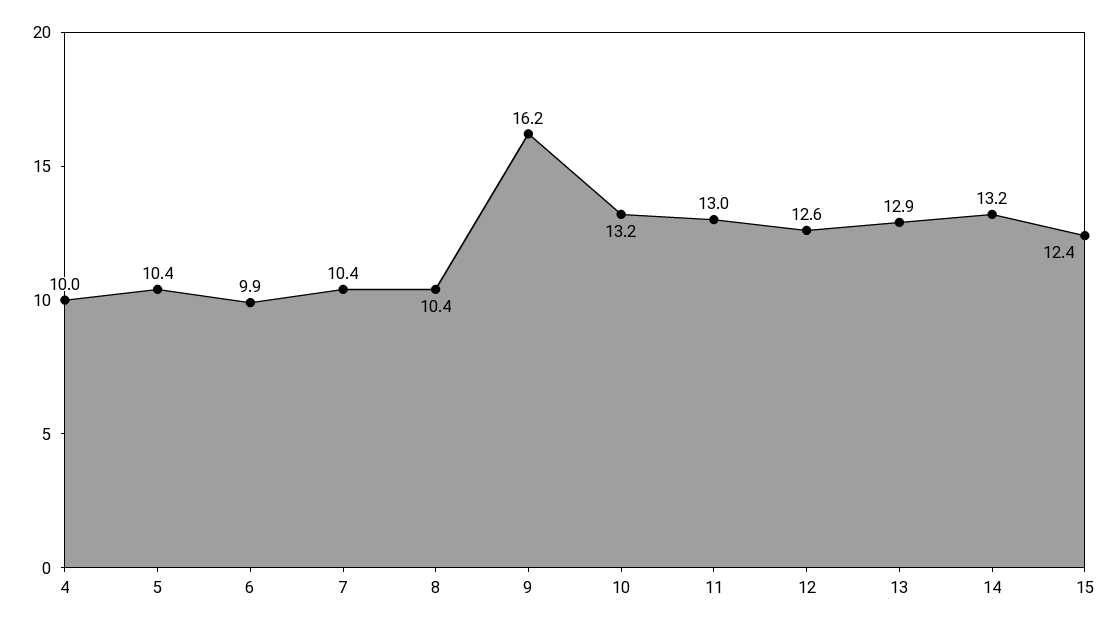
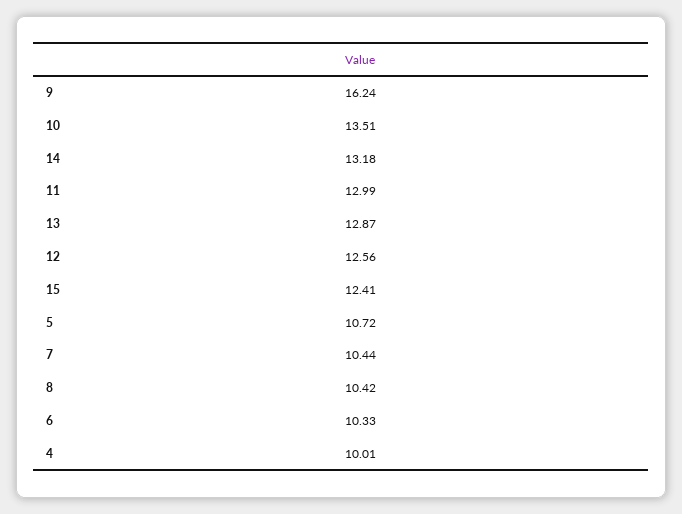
  {
    "4": 10.01,
-   "5": 10.4,
+   "5": 10.72,
-   "6": 9.9,
+   "6": 10.33,
    "7": 10.44,
    "8": 10.42,
    "9": 16.24,
-   "10": 13.2,
+   "10": 13.51,
    "11": 12.99,
    "12": 12.56,
    "13": 12.87,
    "14": 13.18,
    "15": 12.41
  }

